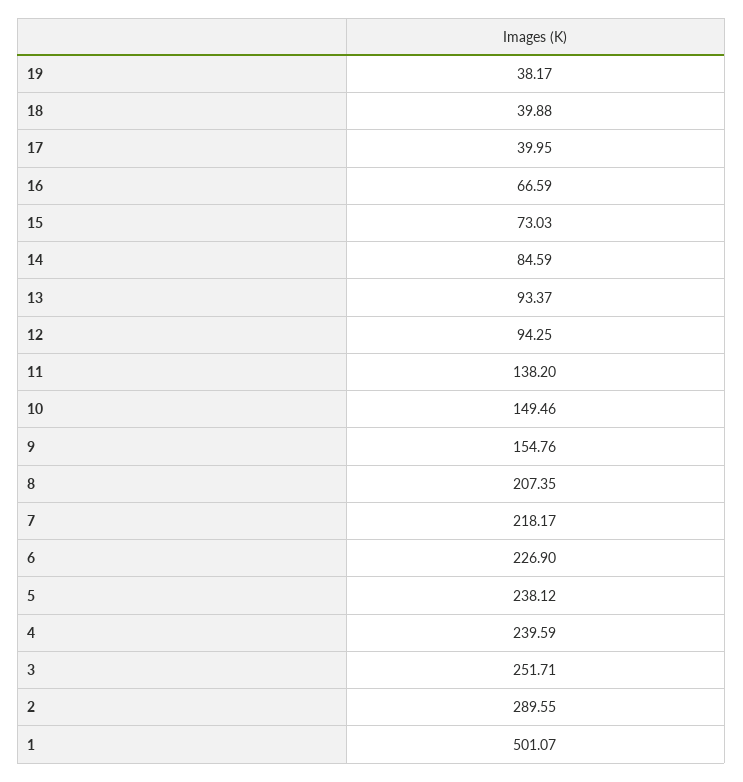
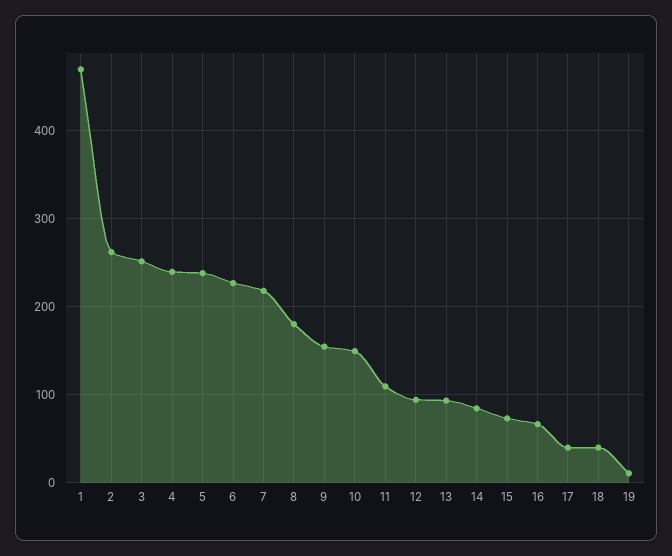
  {
-   "19": 38.17,
+   "19": 10,
    "18": 39.88,
    "17": 39.95,
    "16": 66.59,
    "15": 73.03,
    "14": 84.59,
    "13": 93.37,
    "12": 94.25,
-   "11": 138.2,
+   "11": 110,
    "10": 149.46,
    "9": 154.76,
-   "8": 207.35,
+   "8": 180,
    "7": 218.17,
    "6": 226.9,
    "5": 238.12,
    "4": 239.59,
    "3": 251.71,
-   "2": 289.55,
+   "2": 260,
-   "1": 501.07
+   "1": 470
  }

